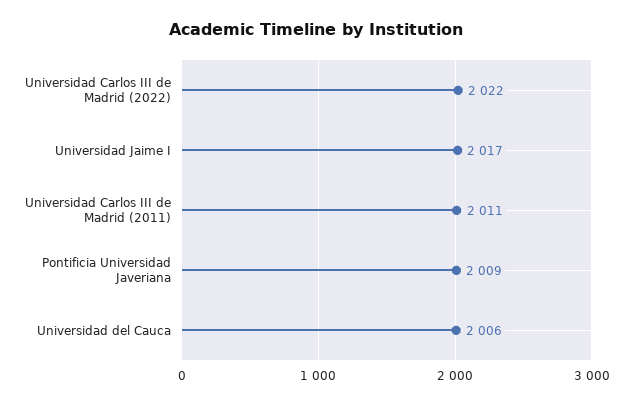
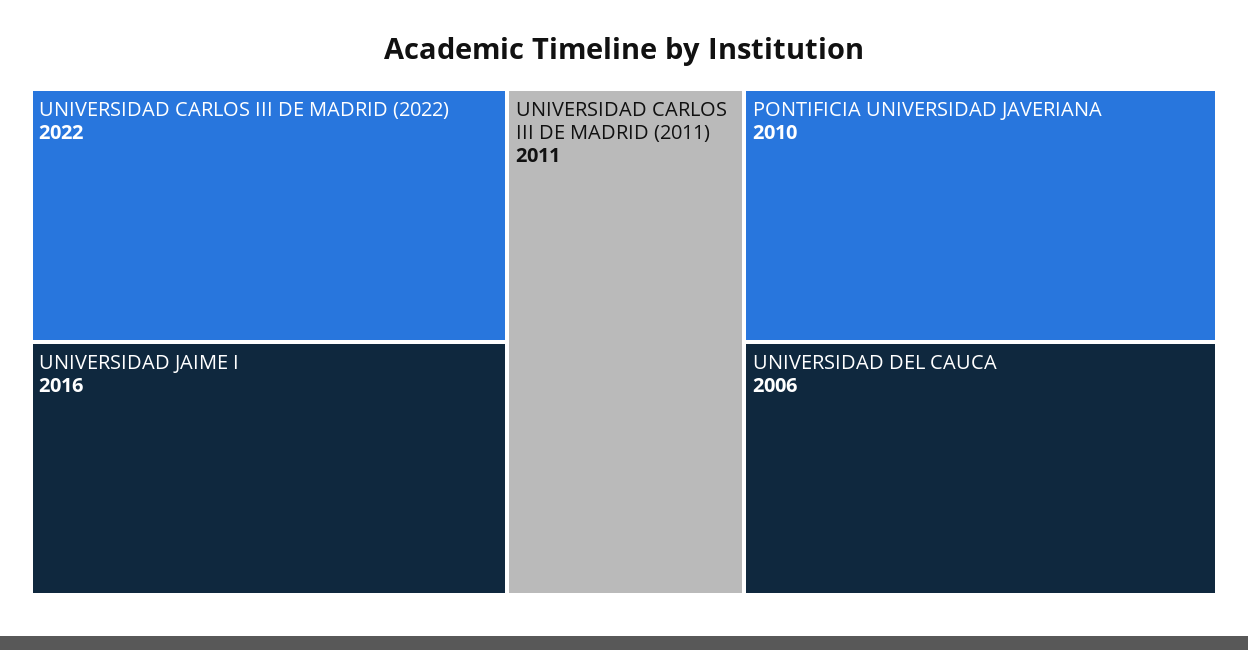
  {
    "Universidad Carlos III de Madrid (2022)": 2022,
-   "Universidad Jaime I": 2017,
+   "Universidad Jaime I": 2016,
    "Universidad Carlos III de Madrid (2011)": 2011,
-   "Pontificia Universidad Javeriana": 2009,
+   "Pontificia Universidad Javeriana": 2010,
    "Universidad del Cauca": 2006
  }

